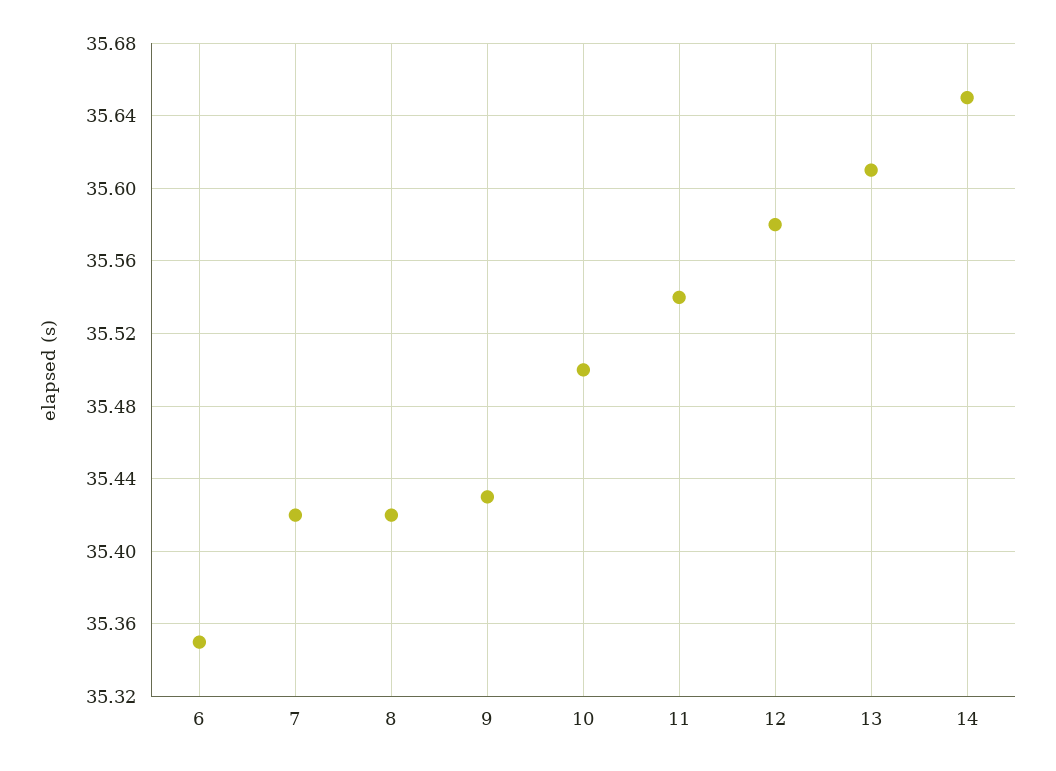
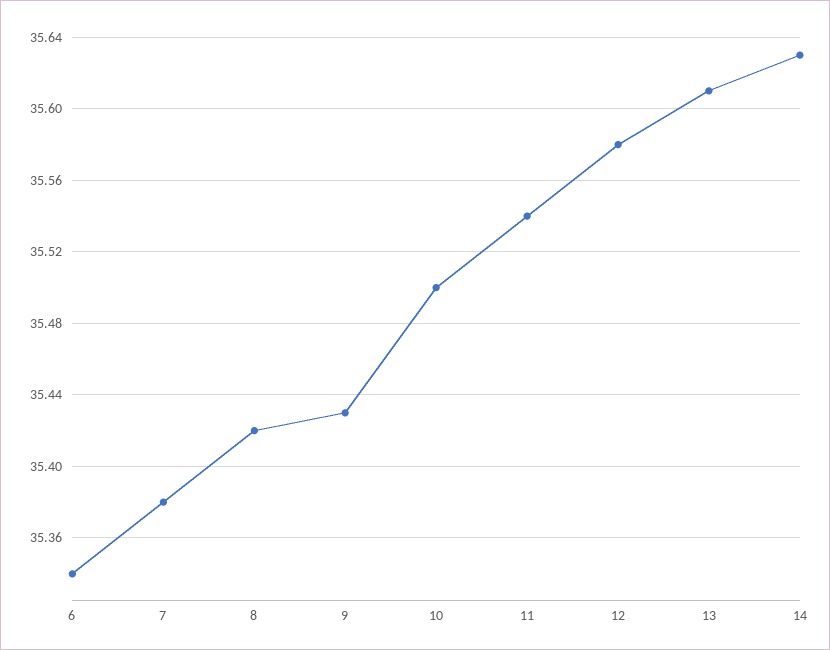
  {
-   "6": 35.35,
+   "6": 35.34,
-   "7": 35.42,
+   "7": 35.38,
    "8": 35.42,
    "9": 35.43,
    "10": 35.5,
    "11": 35.54,
    "12": 35.58,
    "13": 35.61,
-   "14": 35.65
+   "14": 35.63
  }

